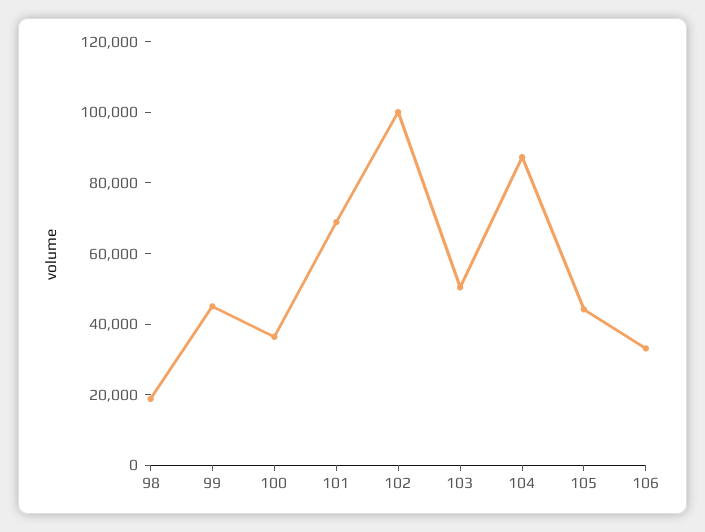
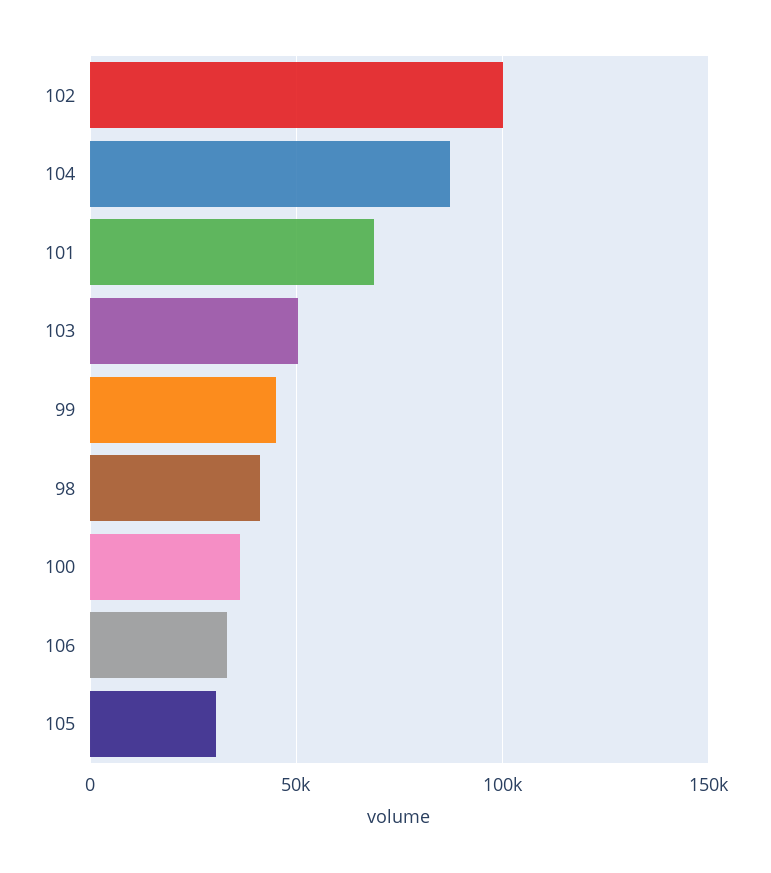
  {
-   "98": 20000,
+   "98": 40000,
    "99": 45000,
    "100": 35000,
    "101": 70000,
    "102": 100000,
    "103": 50000,
    "104": 85000,
-   "105": 45000,
+   "105": 30000,
    "106": 35000
  }

